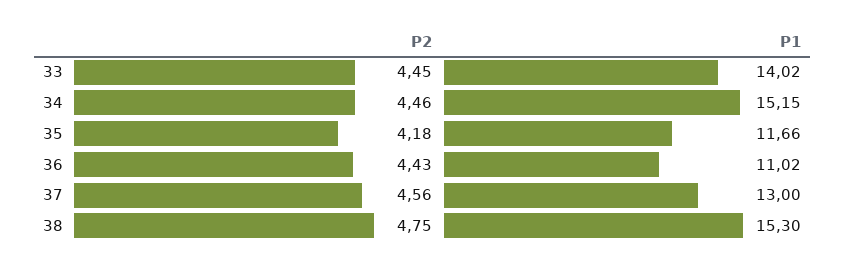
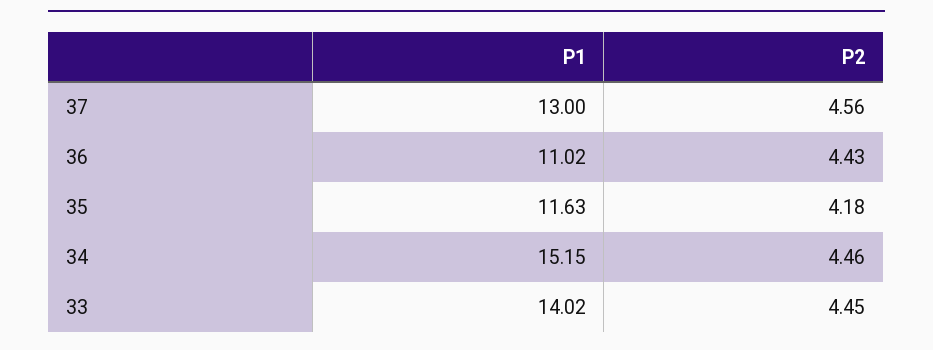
  {
    "P2": {
      "33": 4.45,
      "34": 4.46,
      "35": 4.18,
      "36": 4.43,
-     "37": 4.56,
+     "37": 4.56
-     "38": 4.75
    },
    "P1": {
      "33": 14.02,
      "34": 15.15,
-     "35": 11.66,
+     "35": 11.63,
      "36": 11.02,
-     "37": 13,
+     "37": 13
-     "38": 15.3
    }
  }

